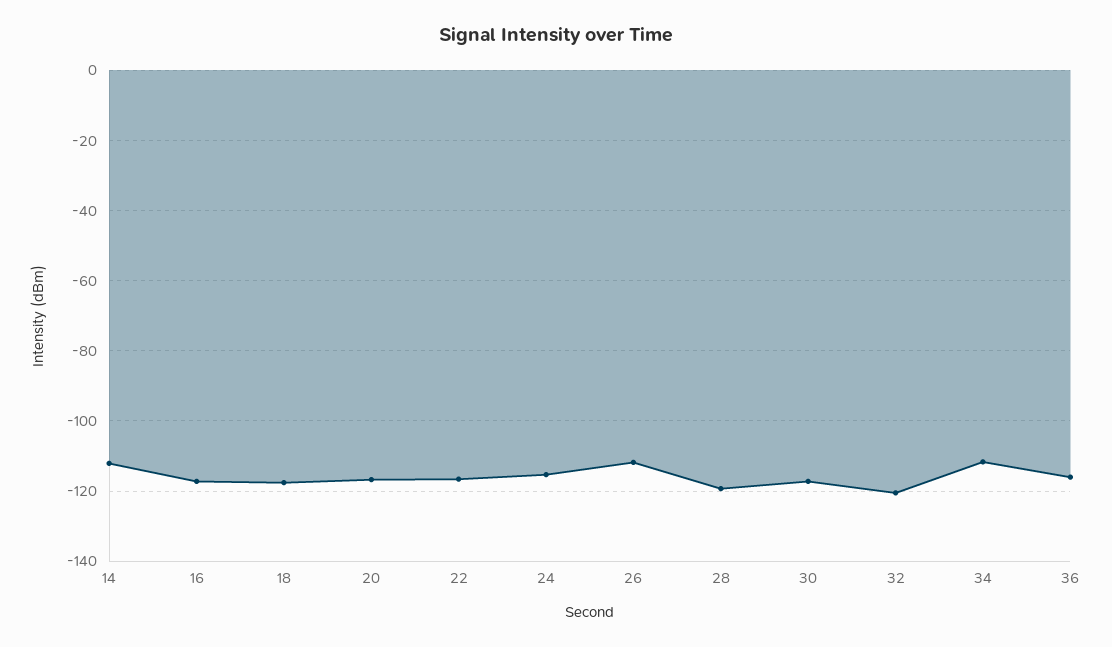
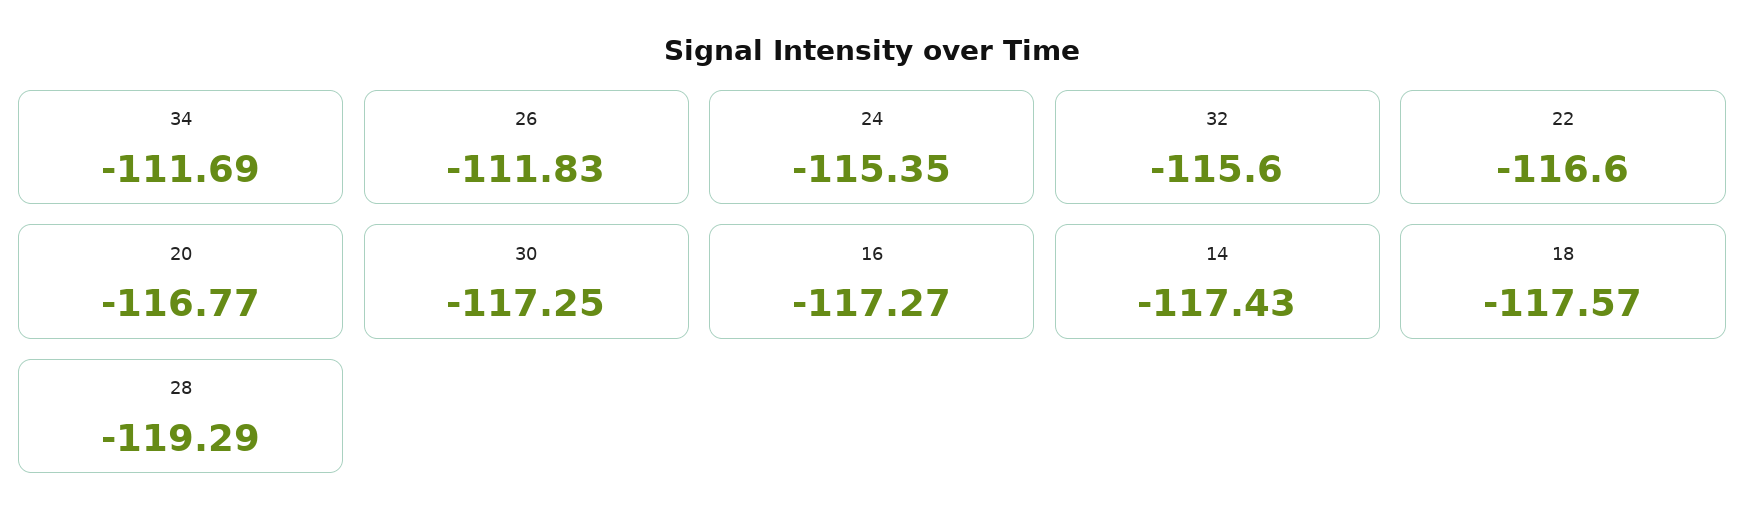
  {
-   "14": -112,
+   "14": -117.43,
    "16": -117.27,
    "18": -117.57,
    "20": -116.77,
    "22": -116.6,
    "24": -115.35,
    "26": -111.83,
    "28": -119.29,
    "30": -117.25,
-   "32": -120,
+   "32": -115.6,
-   "34": -111.69,
+   "34": -111.69
-   "36": -116
  }

